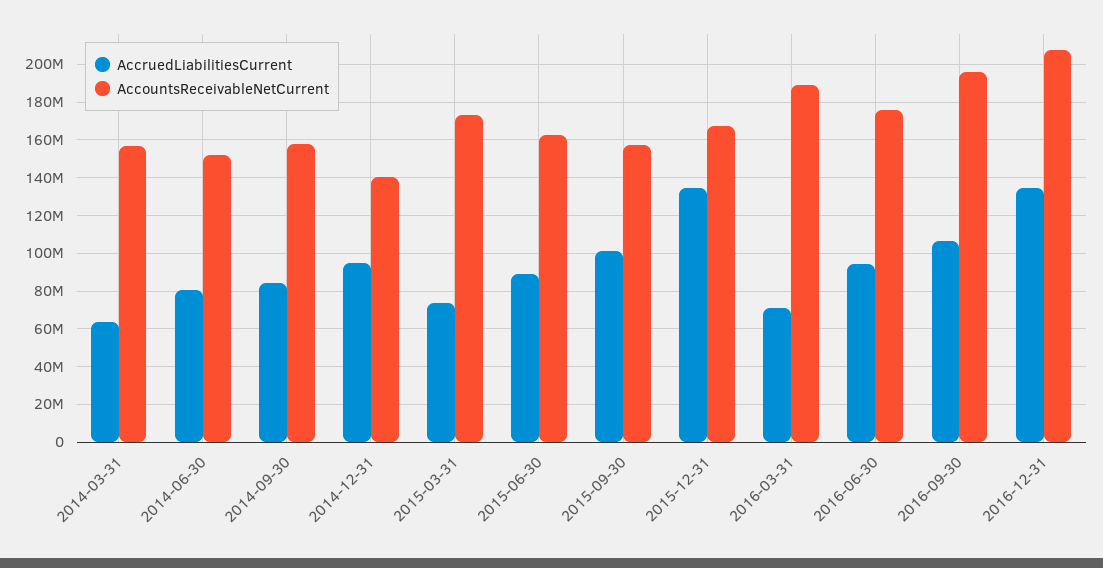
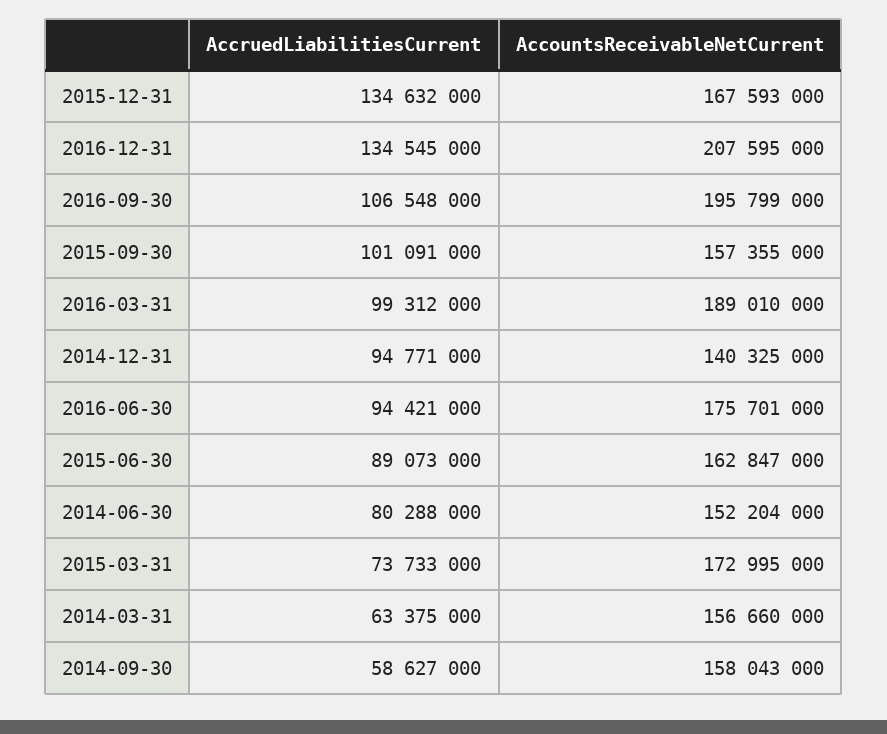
  {
    "AccruedLiabilitiesCurrent": {
      "2014-03-31": 63375000,
      "2014-06-30": 80288000,
-     "2014-09-30": 85000000,
+     "2014-09-30": 58627000,
      "2014-12-31": 94771000,
      "2015-03-31": 73733000,
      "2015-06-30": 89073000,
      "2015-09-30": 101091000,
      "2015-12-31": 134632000,
-     "2016-03-31": 70000000,
+     "2016-03-31": 99312000,
      "2016-06-30": 94421000,
      "2016-09-30": 106548000,
      "2016-12-31": 134545000
    },
    "AccountsReceivableNetCurrent": {
      "2014-03-31": 156660000,
      "2014-06-30": 152204000,
      "2014-09-30": 158043000,
      "2014-12-31": 140325000,
      "2015-03-31": 172995000,
      "2015-06-30": 162847000,
      "2015-09-30": 157355000,
      "2015-12-31": 167593000,
      "2016-03-31": 189010000,
      "2016-06-30": 175701000,
      "2016-09-30": 195799000,
      "2016-12-31": 207595000
    }
  }

